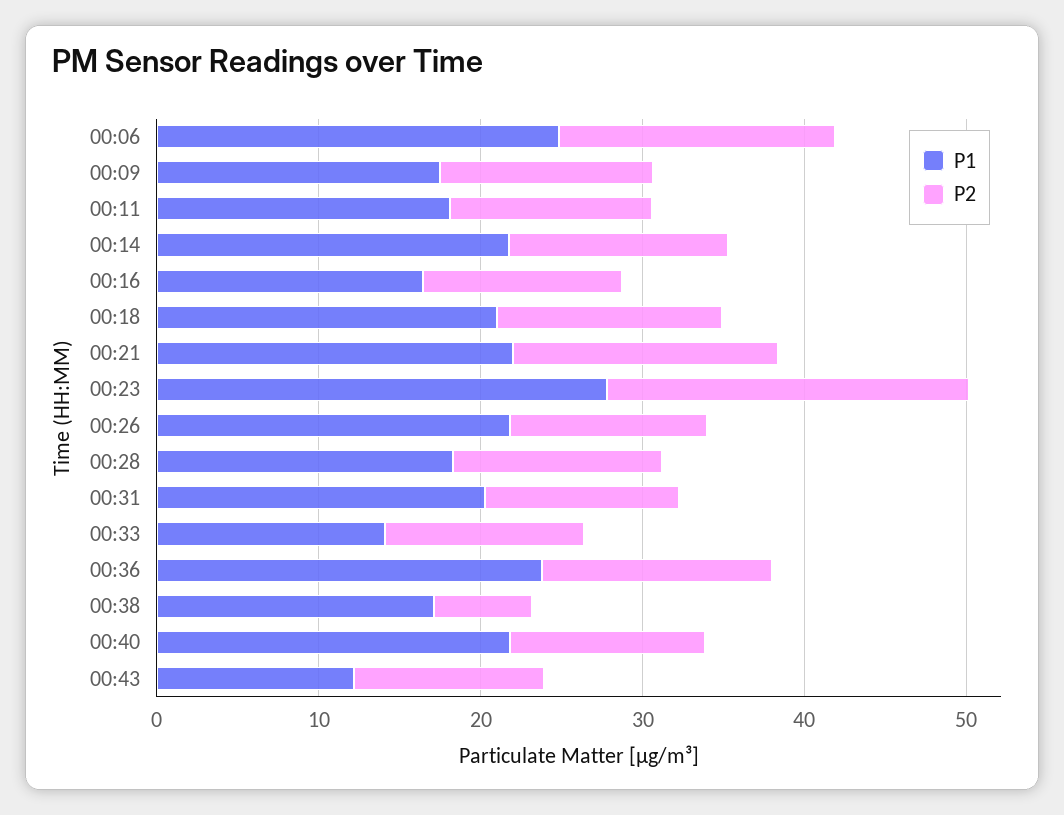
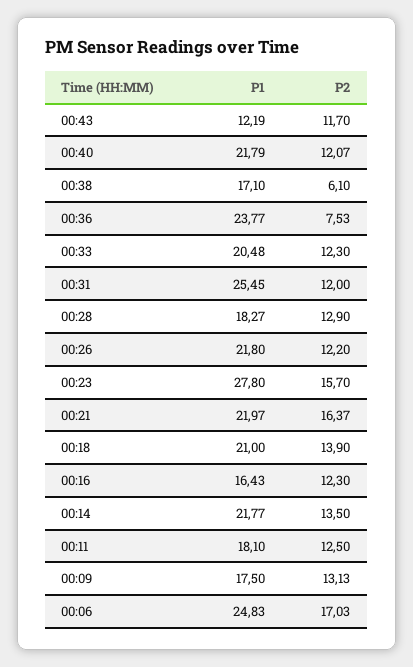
  {
    "P1": {
      "00:06": 24.83,
      "00:09": 17.5,
      "00:11": 18.1,
      "00:14": 21.77,
      "00:16": 16.43,
      "00:18": 21,
      "00:21": 21.97,
      "00:23": 27.8,
      "00:26": 21.8,
      "00:28": 18.27,
-     "00:31": 20,
+     "00:31": 25.45,
-     "00:33": 14,
+     "00:33": 20.48,
      "00:36": 23.77,
      "00:38": 17.1,
      "00:40": 21.79,
      "00:43": 12.19
    },
    "P2": {
      "00:06": 17.03,
      "00:09": 13.13,
      "00:11": 12.5,
      "00:14": 13.5,
      "00:16": 12.3,
      "00:18": 13.9,
      "00:21": 16.37,
-     "00:23": 22,
+     "00:23": 15.7,
      "00:26": 12.2,
      "00:28": 12.9,
      "00:31": 12,
      "00:33": 12.3,
-     "00:36": 14,
+     "00:36": 7.53,
      "00:38": 6.1,
      "00:40": 12.07,
      "00:43": 11.7
    }
  }

